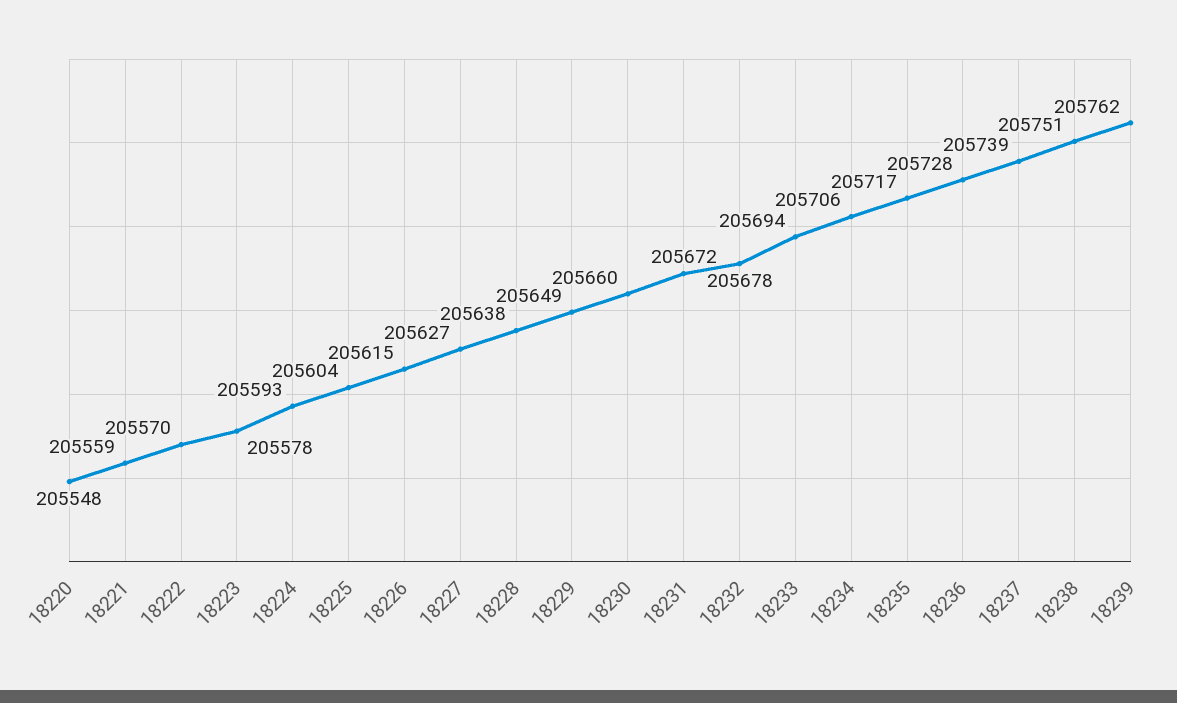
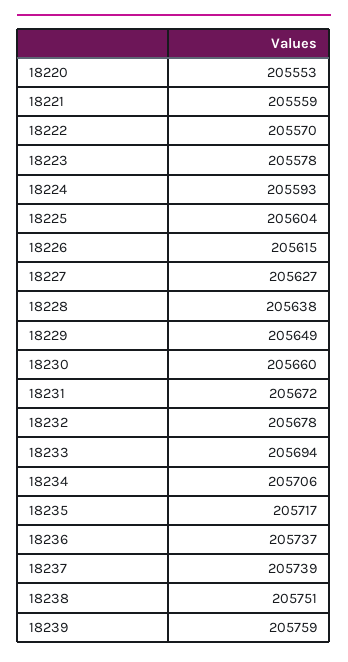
  {
-   "18220": 205548,
+   "18220": 205553,
    "18221": 205559,
    "18222": 205570,
    "18223": 205578,
    "18224": 205593,
    "18225": 205604,
    "18226": 205615,
    "18227": 205627,
    "18228": 205638,
    "18229": 205649,
    "18230": 205660,
    "18231": 205672,
    "18232": 205678,
    "18233": 205694,
    "18234": 205706,
    "18235": 205717,
-   "18236": 205728,
+   "18236": 205737,
    "18237": 205739,
    "18238": 205751,
-   "18239": 205762
+   "18239": 205759
  }

